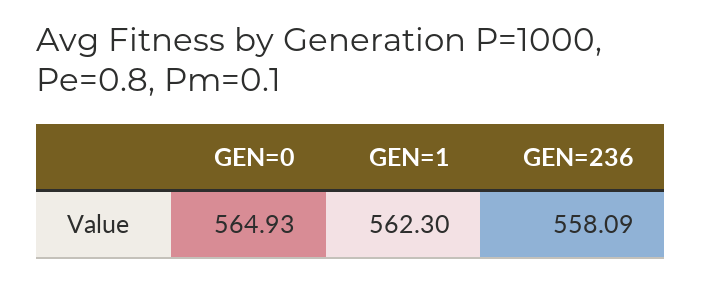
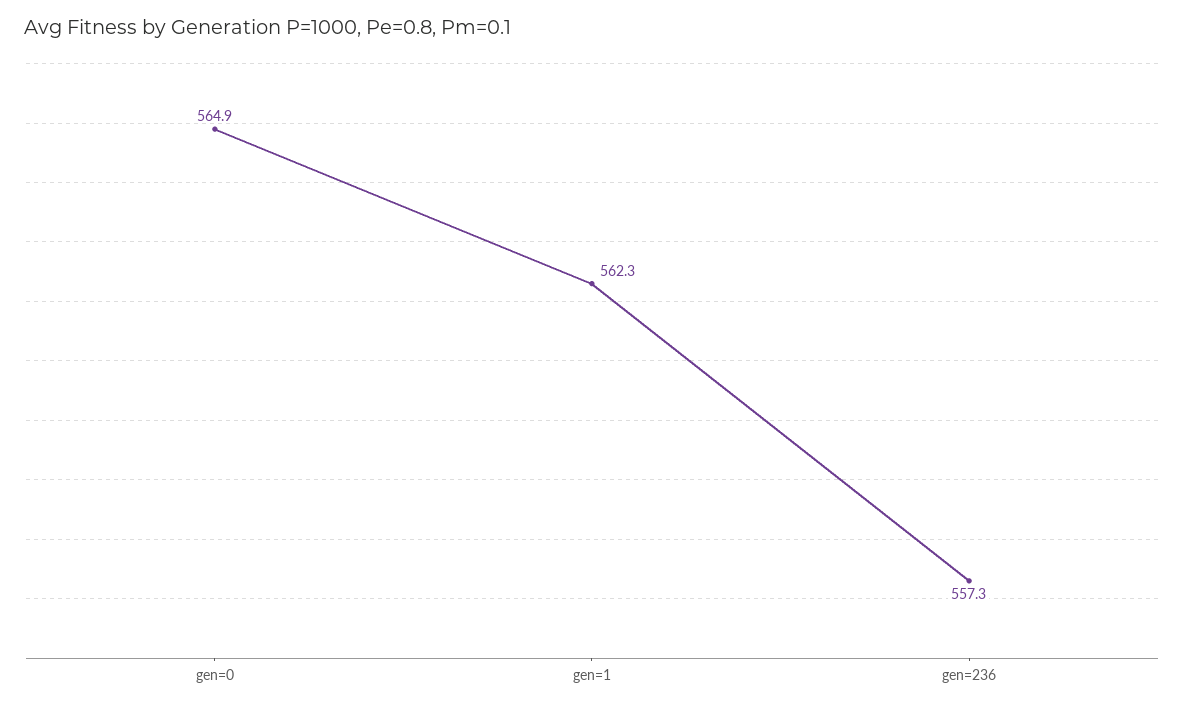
  {
    "GEN=0": 564.93,
    "GEN=1": 562.3,
-   "GEN=236": 558.09
+   "GEN=236": 557.3
  }

